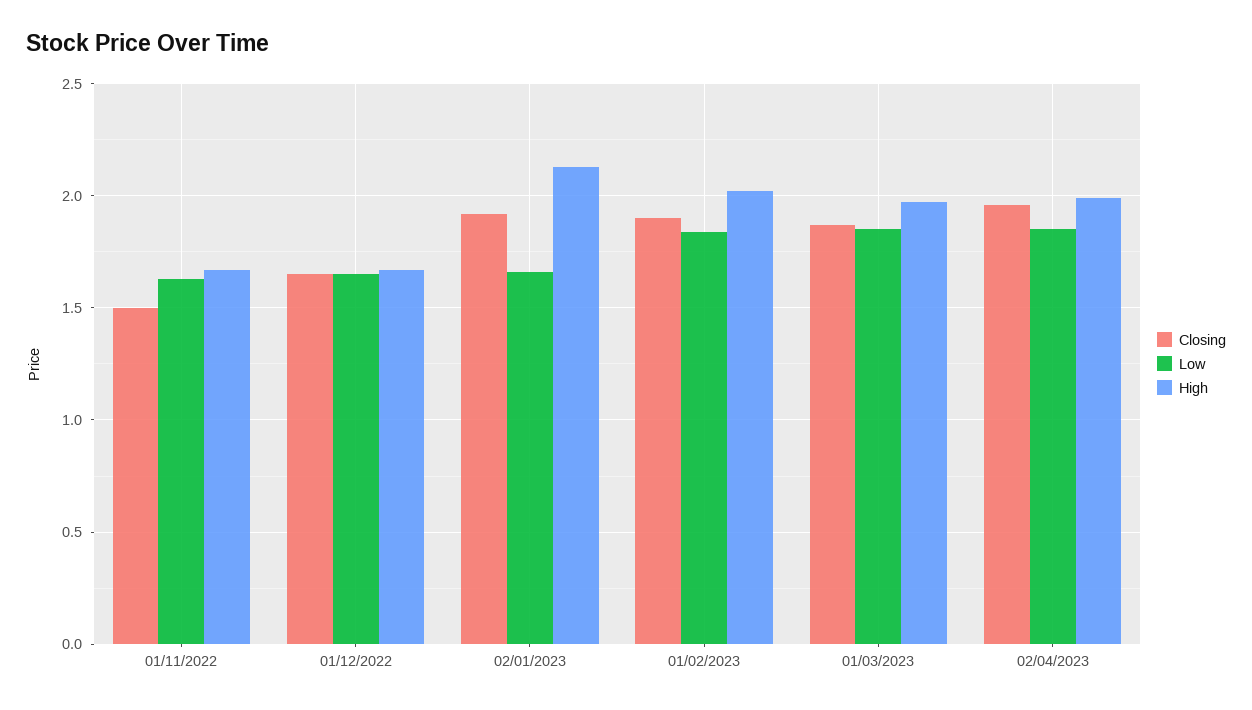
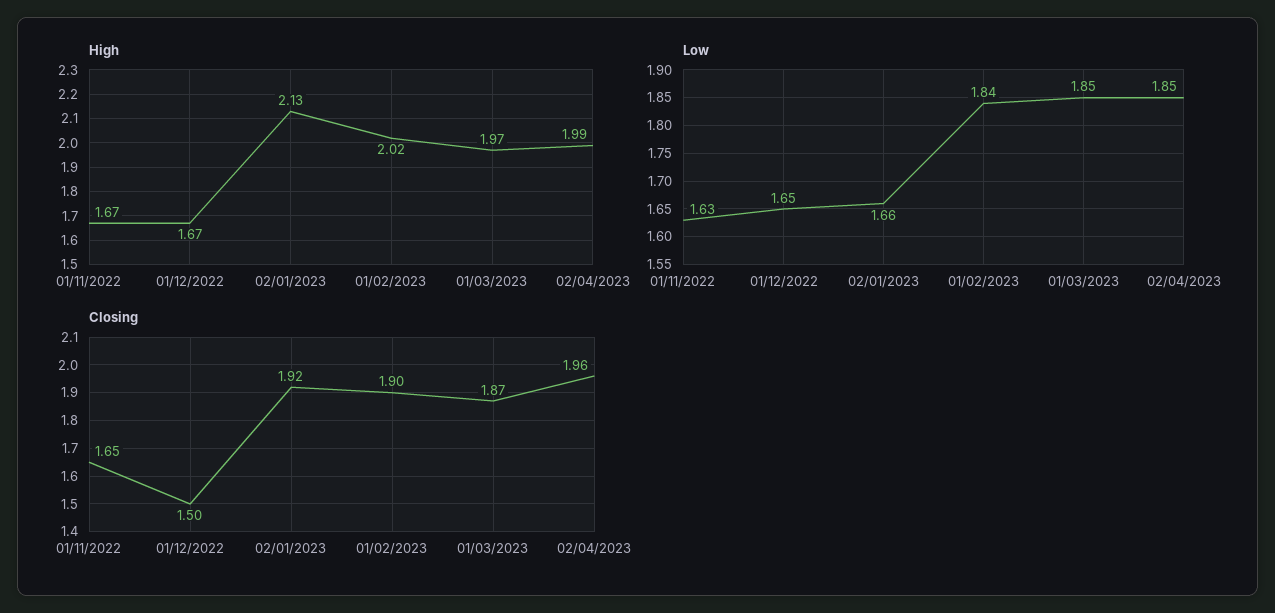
  {
    "Closing": {
-     "01/11/2022": 1.5,
+     "01/11/2022": 1.65,
-     "01/12/2022": 1.65,
+     "01/12/2022": 1.5,
      "02/01/2023": 1.92,
      "01/02/2023": 1.9,
      "01/03/2023": 1.87,
      "02/04/2023": 1.96
    },
    "Low": {
      "01/11/2022": 1.63,
      "01/12/2022": 1.65,
      "02/01/2023": 1.66,
      "01/02/2023": 1.84,
      "01/03/2023": 1.85,
      "02/04/2023": 1.85
    },
    "High": {
      "01/11/2022": 1.67,
      "01/12/2022": 1.67,
      "02/01/2023": 2.13,
      "01/02/2023": 2.02,
      "01/03/2023": 1.97,
      "02/04/2023": 1.99
    }
  }

